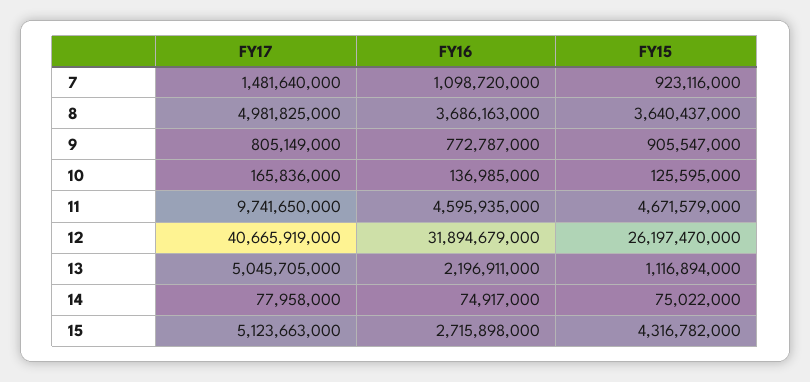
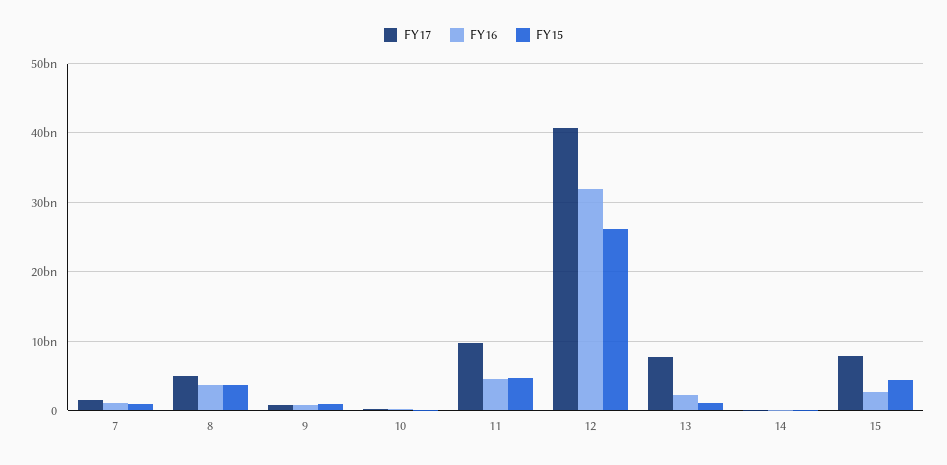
  {
    "FY17": {
      "7": 1481640000,
      "8": 4981825000,
      "9": 805149000,
      "10": 165836000,
      "11": 9741650000,
      "12": 40665919000,
-     "13": 5045705000,
+     "13": 8000000000,
      "14": 77958000,
-     "15": 5123663000
+     "15": 8000000000
    },
    "FY16": {
      "7": 1098720000,
      "8": 3686163000,
      "9": 772787000,
      "10": 136985000,
      "11": 4595935000,
      "12": 31894679000,
      "13": 2196911000,
      "14": 74917000,
      "15": 2715898000
    },
    "FY15": {
      "7": 923116000,
      "8": 3640437000,
      "9": 905547000,
      "10": 125595000,
      "11": 4671579000,
      "12": 26197470000,
      "13": 1116894000,
      "14": 75022000,
      "15": 4316782000
    }
  }

